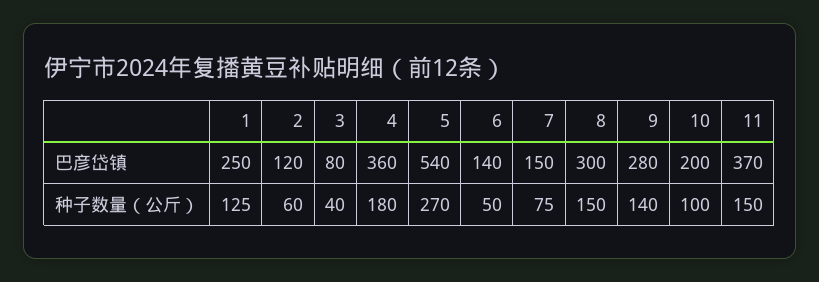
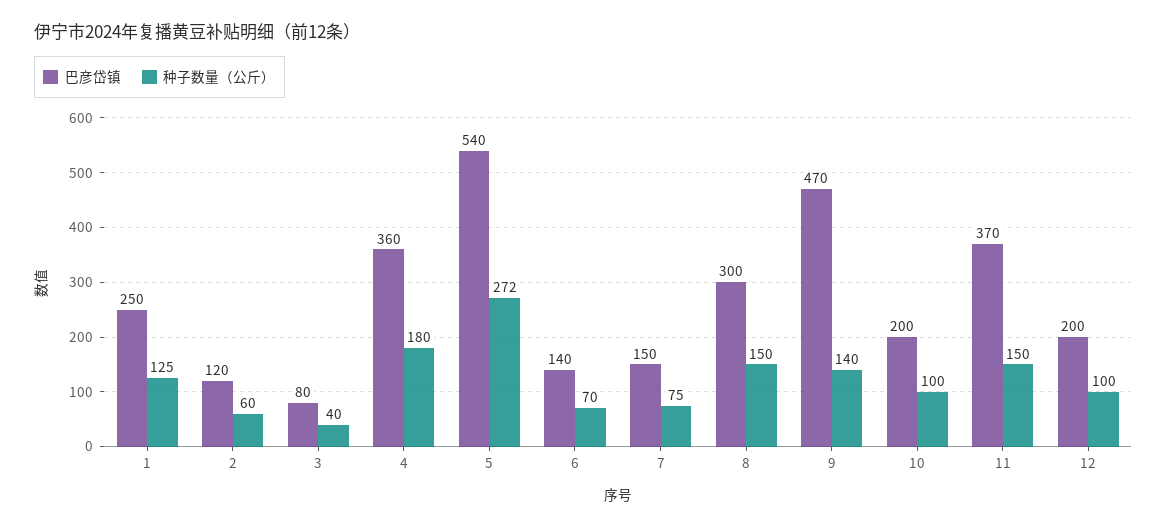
  {
    "巴彦岱镇": {
      "1": 250,
      "2": 120,
      "3": 80,
      "4": 360,
      "5": 540,
      "6": 140,
      "7": 150,
      "8": 300,
-     "9": 280,
+     "9": 470,
      "10": 200,
-     "11": 370
+     "11": 370,
+     "12": 200
    },
    "种子数量（公斤）": {
      "1": 125,
      "2": 60,
      "3": 40,
      "4": 180,
-     "5": 270,
+     "5": 272,
-     "6": 50,
+     "6": 70,
      "7": 75,
      "8": 150,
      "9": 140,
      "10": 100,
-     "11": 150
+     "11": 150,
+     "12": 100
    }
  }

